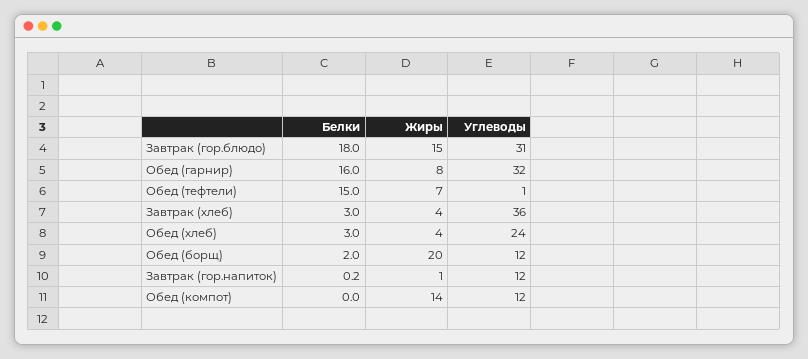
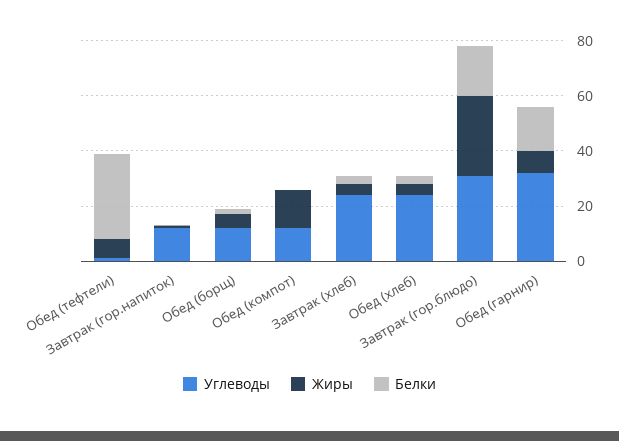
  {
    "Белки": {
      "Завтрак (гор.блюдо)": 18,
      "Обед (гарнир)": 16,
-     "Обед (тефтели)": 15,
+     "Обед (тефтели)": 30,
      "Завтрак (хлеб)": 3,
      "Обед (хлеб)": 3,
      "Обед (борщ)": 2,
      "Завтрак (гор.напиток)": 0.2,
      "Обед (компот)": 0
    },
    "Жиры": {
-     "Завтрак (гор.блюдо)": 15,
+     "Завтрак (гор.блюдо)": 30,
      "Обед (гарнир)": 8,
      "Обед (тефтели)": 7,
      "Завтрак (хлеб)": 4,
      "Обед (хлеб)": 4,
-     "Обед (борщ)": 20,
+     "Обед (борщ)": 5,
      "Завтрак (гор.напиток)": 1,
      "Обед (компот)": 14
    },
    "Углеводы": {
      "Завтрак (гор.блюдо)": 31,
      "Обед (гарнир)": 32,
      "Обед (тефтели)": 1,
-     "Завтрак (хлеб)": 36,
+     "Завтрак (хлеб)": 25,
      "Обед (хлеб)": 24,
      "Обед (борщ)": 12,
      "Завтрак (гор.напиток)": 12,
      "Обед (компот)": 12
    }
  }

